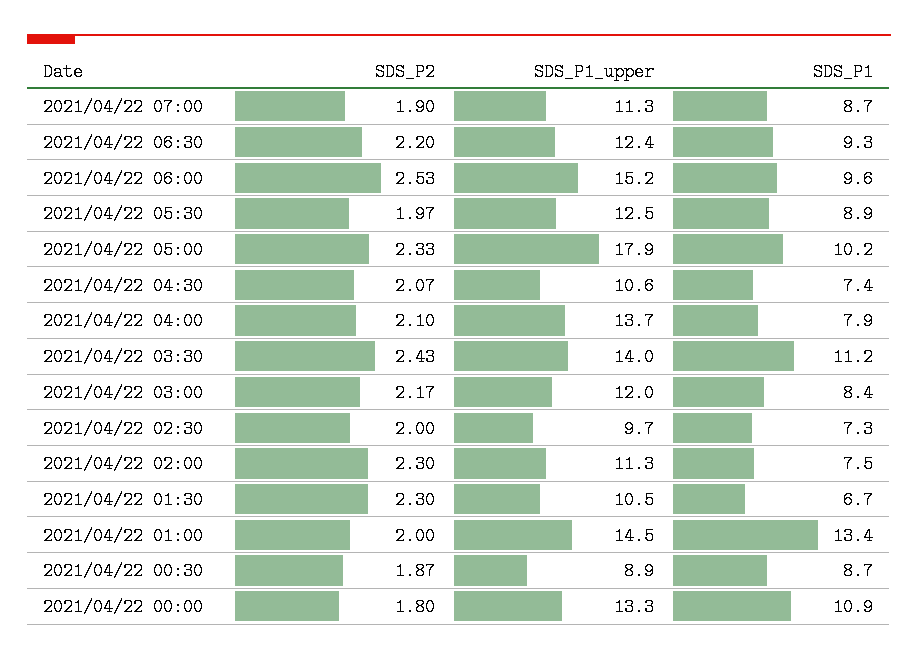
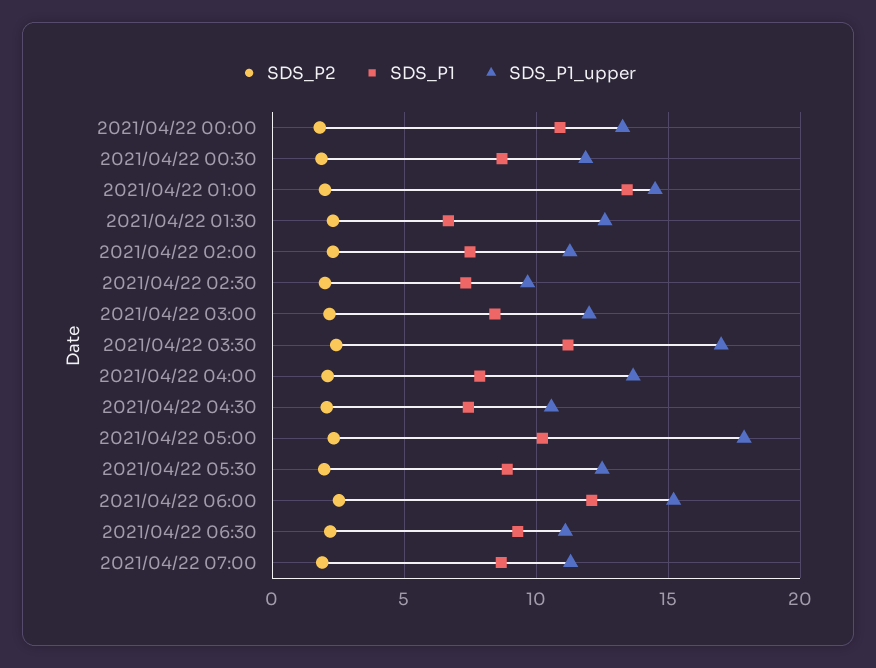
  {
    "SDS_P2": {
      "2021/04/22 07:00": 1.9,
      "2021/04/22 06:30": 2.2,
      "2021/04/22 06:00": 2.53,
      "2021/04/22 05:30": 1.97,
      "2021/04/22 05:00": 2.33,
      "2021/04/22 04:30": 2.07,
      "2021/04/22 04:00": 2.1,
      "2021/04/22 03:30": 2.43,
      "2021/04/22 03:00": 2.17,
      "2021/04/22 02:30": 2,
      "2021/04/22 02:00": 2.3,
      "2021/04/22 01:30": 2.3,
      "2021/04/22 01:00": 2,
      "2021/04/22 00:30": 1.87,
      "2021/04/22 00:00": 1.8
    },
    "SDS_P1_upper": {
      "2021/04/22 07:00": 11.3,
-     "2021/04/22 06:30": 12.4,
+     "2021/04/22 06:30": 11,
      "2021/04/22 06:00": 15.2,
      "2021/04/22 05:30": 12.5,
      "2021/04/22 05:00": 17.9,
      "2021/04/22 04:30": 10.6,
      "2021/04/22 04:00": 13.7,
-     "2021/04/22 03:30": 14,
+     "2021/04/22 03:30": 17,
      "2021/04/22 03:00": 12,
      "2021/04/22 02:30": 9.7,
      "2021/04/22 02:00": 11.3,
-     "2021/04/22 01:30": 10.5,
+     "2021/04/22 01:30": 12.5,
      "2021/04/22 01:00": 14.5,
-     "2021/04/22 00:30": 8.9,
+     "2021/04/22 00:30": 12,
      "2021/04/22 00:00": 13.3
    },
    "SDS_P1": {
      "2021/04/22 07:00": 8.7,
      "2021/04/22 06:30": 9.3,
-     "2021/04/22 06:00": 9.6,
+     "2021/04/22 06:00": 12,
      "2021/04/22 05:30": 8.9,
      "2021/04/22 05:00": 10.2,
      "2021/04/22 04:30": 7.4,
      "2021/04/22 04:00": 7.9,
      "2021/04/22 03:30": 11.2,
      "2021/04/22 03:00": 8.4,
      "2021/04/22 02:30": 7.3,
      "2021/04/22 02:00": 7.5,
      "2021/04/22 01:30": 6.7,
      "2021/04/22 01:00": 13.4,
      "2021/04/22 00:30": 8.7,
      "2021/04/22 00:00": 10.9
    }
  }

